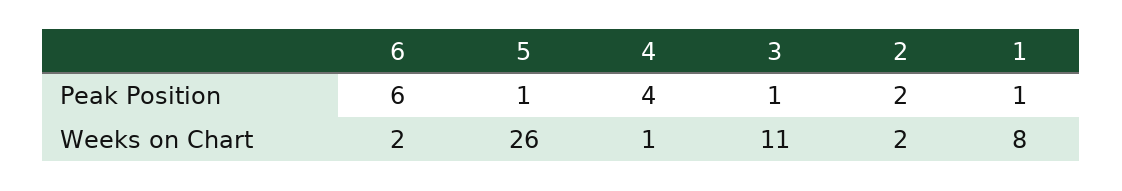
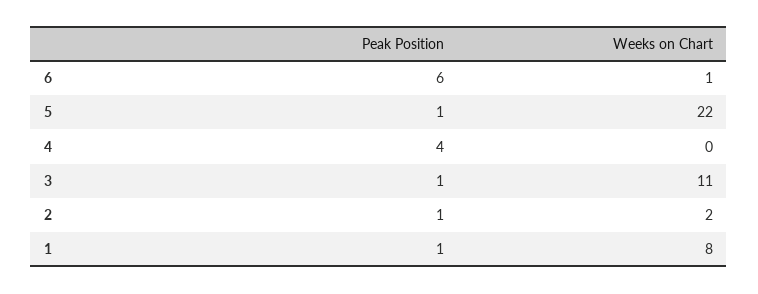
  {
    "6": {
      "Peak Position": 6,
-     "Weeks on Chart": 2
+     "Weeks on Chart": 1
    },
    "5": {
      "Peak Position": 1,
-     "Weeks on Chart": 26
+     "Weeks on Chart": 22
    },
    "4": {
      "Peak Position": 4,
-     "Weeks on Chart": 1
+     "Weeks on Chart": 0
    },
    "3": {
      "Peak Position": 1,
      "Weeks on Chart": 11
    },
    "2": {
-     "Peak Position": 2,
+     "Peak Position": 1,
      "Weeks on Chart": 2
    },
    "1": {
      "Peak Position": 1,
      "Weeks on Chart": 8
    }
  }

